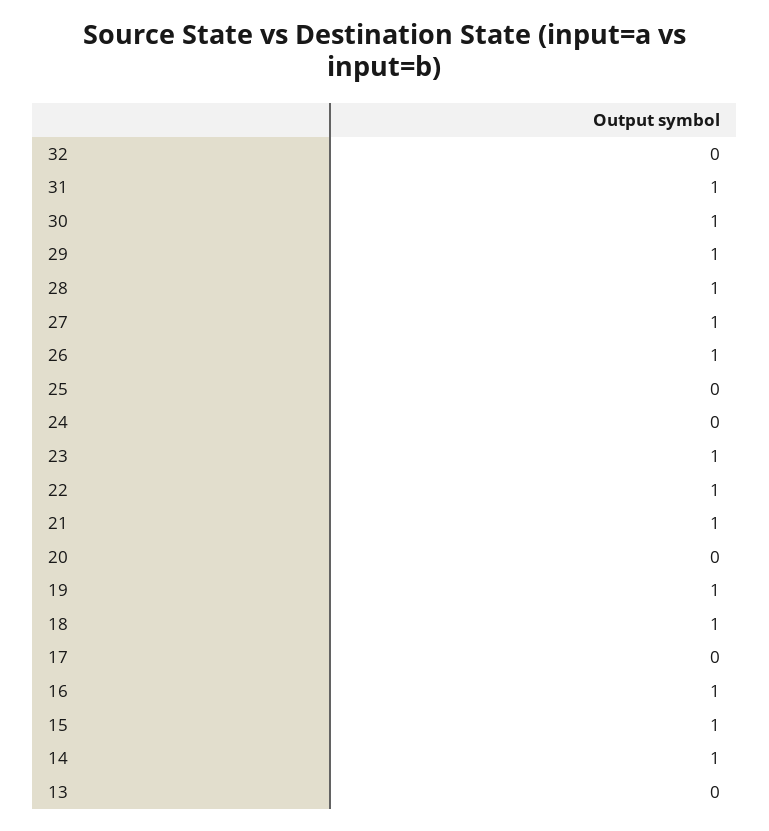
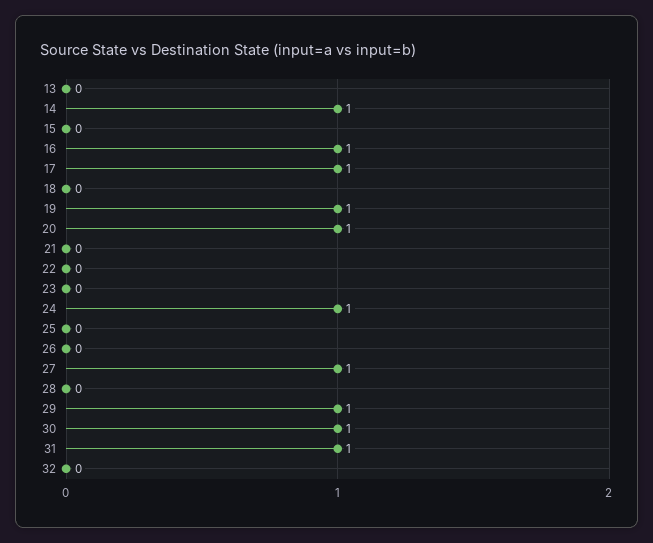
  {
    "32": 0,
    "31": 1,
    "30": 1,
    "29": 1,
-   "28": 1,
+   "28": 0,
    "27": 1,
-   "26": 1,
+   "26": 0,
    "25": 0,
-   "24": 0,
+   "24": 1,
-   "23": 1,
+   "23": 0,
-   "22": 1,
+   "22": 0,
-   "21": 1,
+   "21": 0,
-   "20": 0,
+   "20": 1,
    "19": 1,
-   "18": 1,
+   "18": 0,
-   "17": 0,
+   "17": 1,
    "16": 1,
-   "15": 1,
+   "15": 0,
    "14": 1,
    "13": 0
  }

